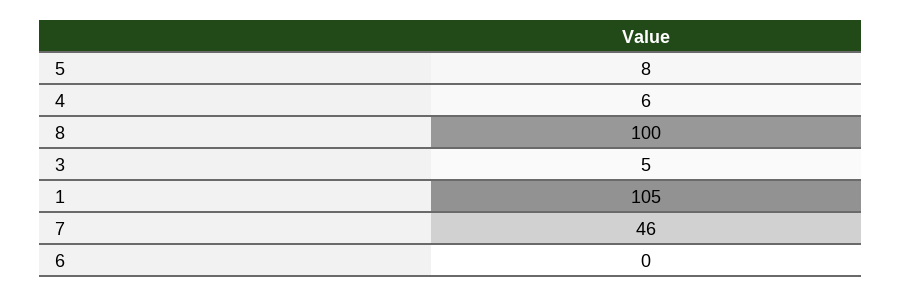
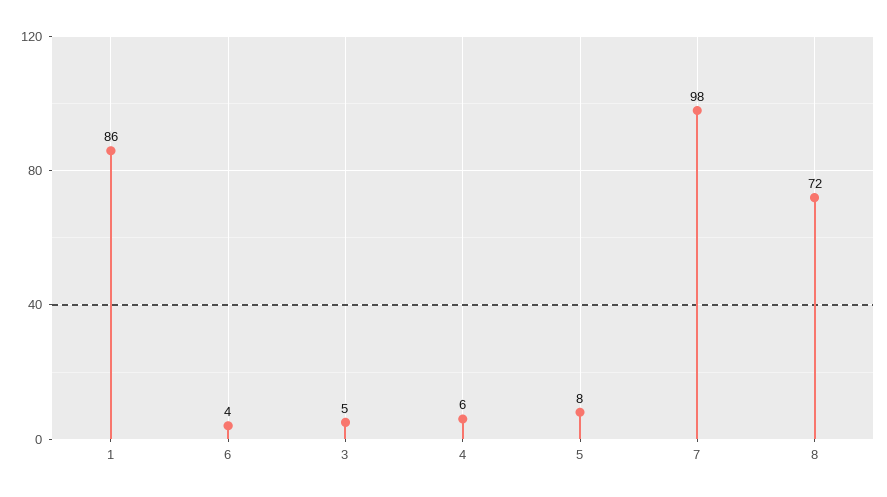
  {
    "5": 8,
    "4": 6,
-   "8": 100,
+   "8": 72,
    "3": 5,
-   "1": 105,
+   "1": 86,
-   "7": 46,
+   "7": 98,
-   "6": 0
+   "6": 4
  }

